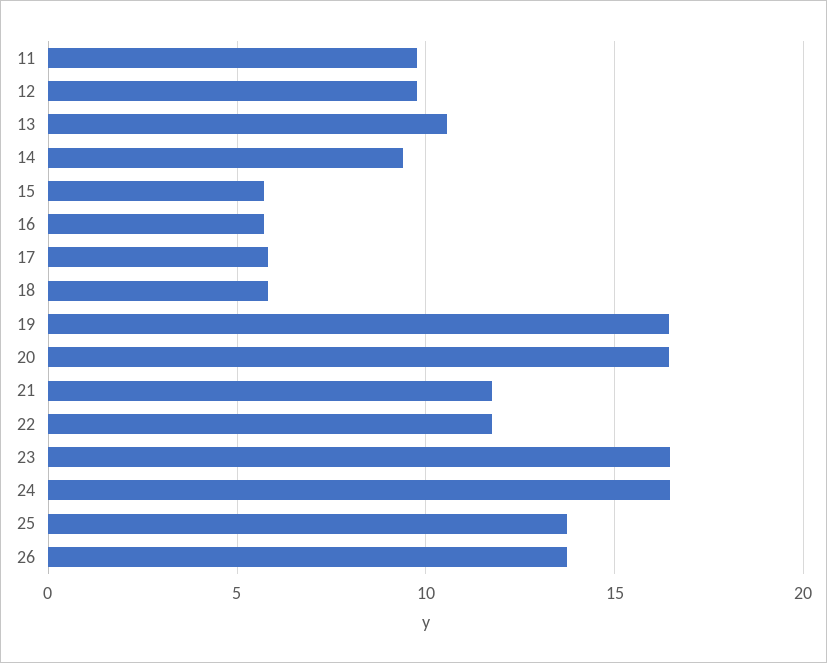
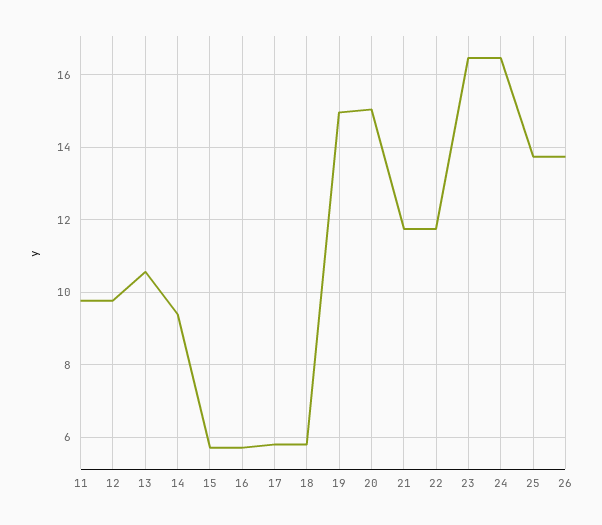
  {
    "11": 9.8,
    "12": 9.8,
    "13": 10.6,
    "14": 9.4,
    "15": 5.8,
    "16": 5.8,
    "17": 5.8,
    "18": 5.8,
-   "19": 16.5,
+   "19": 15,
-   "20": 16.5,
+   "20": 15,
    "21": 11.8,
    "22": 11.8,
    "23": 16.4,
    "24": 16.4,
    "25": 13.8,
    "26": 13.8
  }

